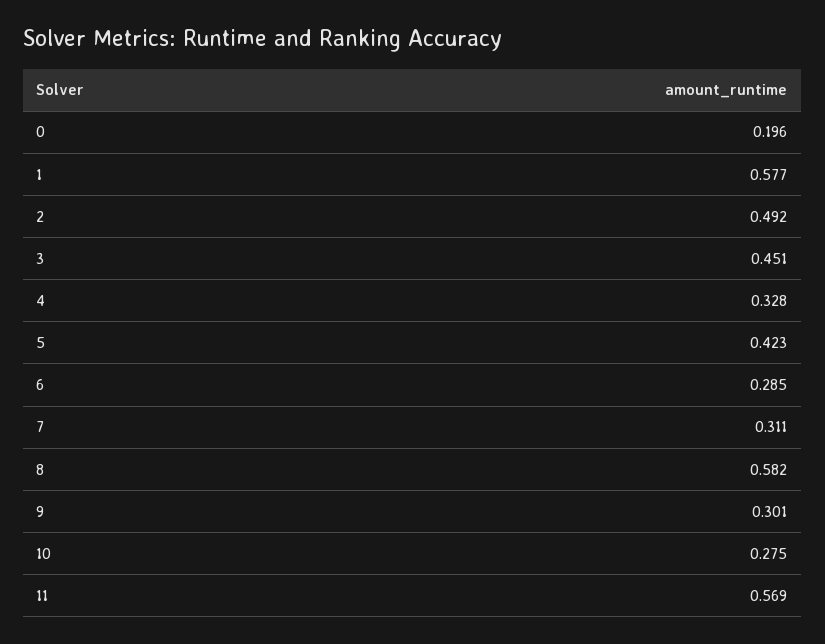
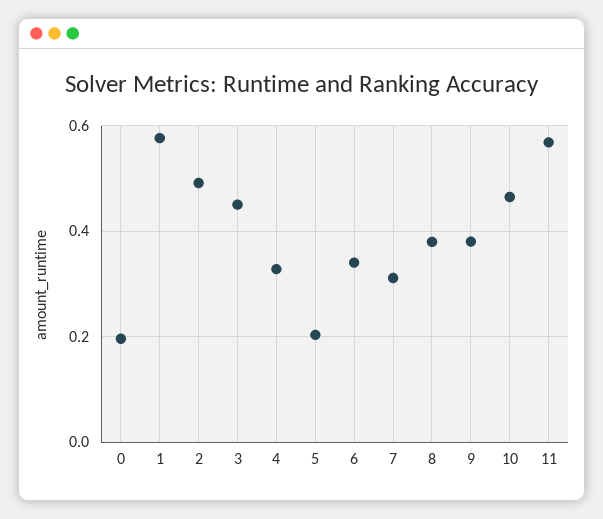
  {
    "0": 0.196,
    "1": 0.577,
    "2": 0.492,
    "3": 0.451,
    "4": 0.328,
-   "5": 0.423,
+   "5": 0.2,
-   "6": 0.285,
+   "6": 0.34,
    "7": 0.311,
-   "8": 0.582,
+   "8": 0.38,
-   "9": 0.301,
+   "9": 0.38,
-   "10": 0.275,
+   "10": 0.46,
    "11": 0.569
  }

